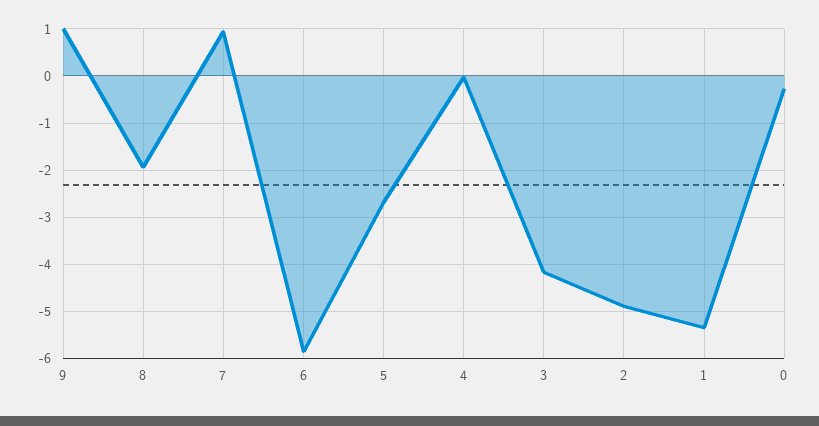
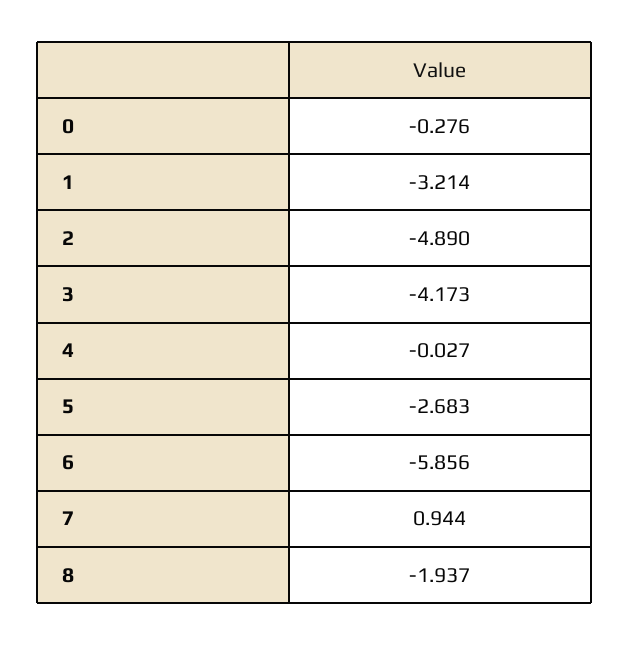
  {
-   "9": 1,
    "8": -1.937,
    "7": 0.944,
    "6": -5.856,
    "5": -2.683,
    "4": -0.027,
    "3": -4.173,
    "2": -4.89,
-   "1": -5.4,
+   "1": -3.214,
    "0": -0.276
  }

